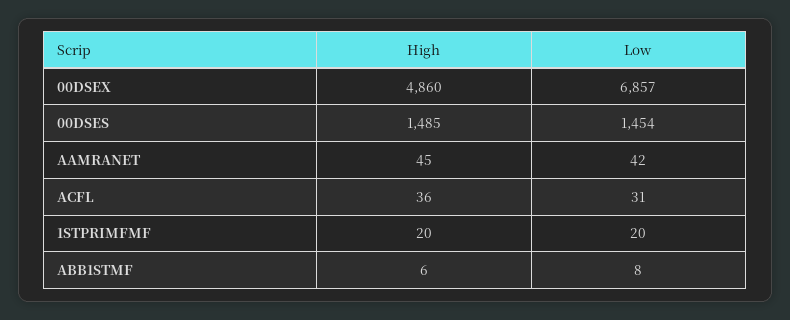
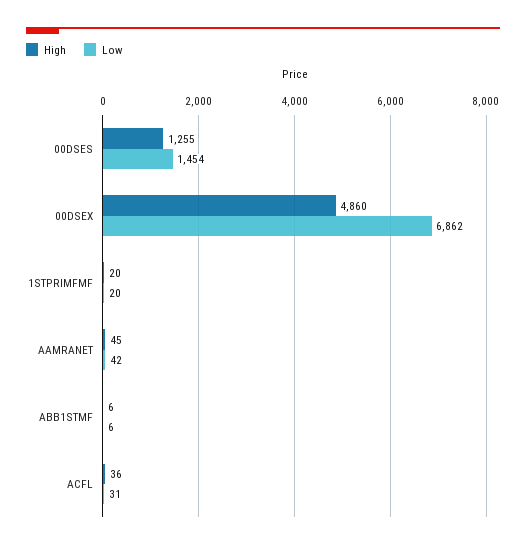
  {
    "High": {
      "00DSEX": 4860,
-     "00DSES": 1485,
+     "00DSES": 1255,
      "AAMRANET": 45,
      "ACFL": 36,
      "1STPRIMFMF": 20,
      "ABB1STMF": 6
    },
    "Low": {
-     "00DSEX": 6857,
+     "00DSEX": 6862,
      "00DSES": 1454,
      "AAMRANET": 42,
      "ACFL": 31,
      "1STPRIMFMF": 20,
-     "ABB1STMF": 8
+     "ABB1STMF": 6
    }
  }

